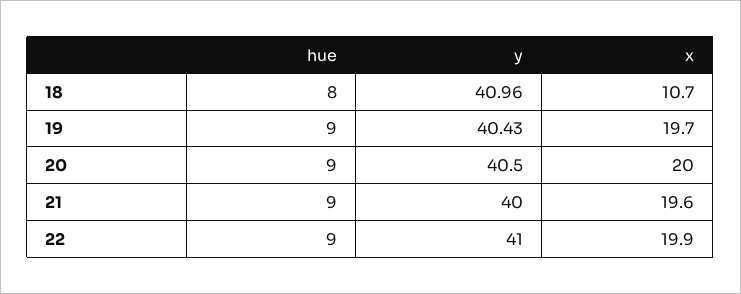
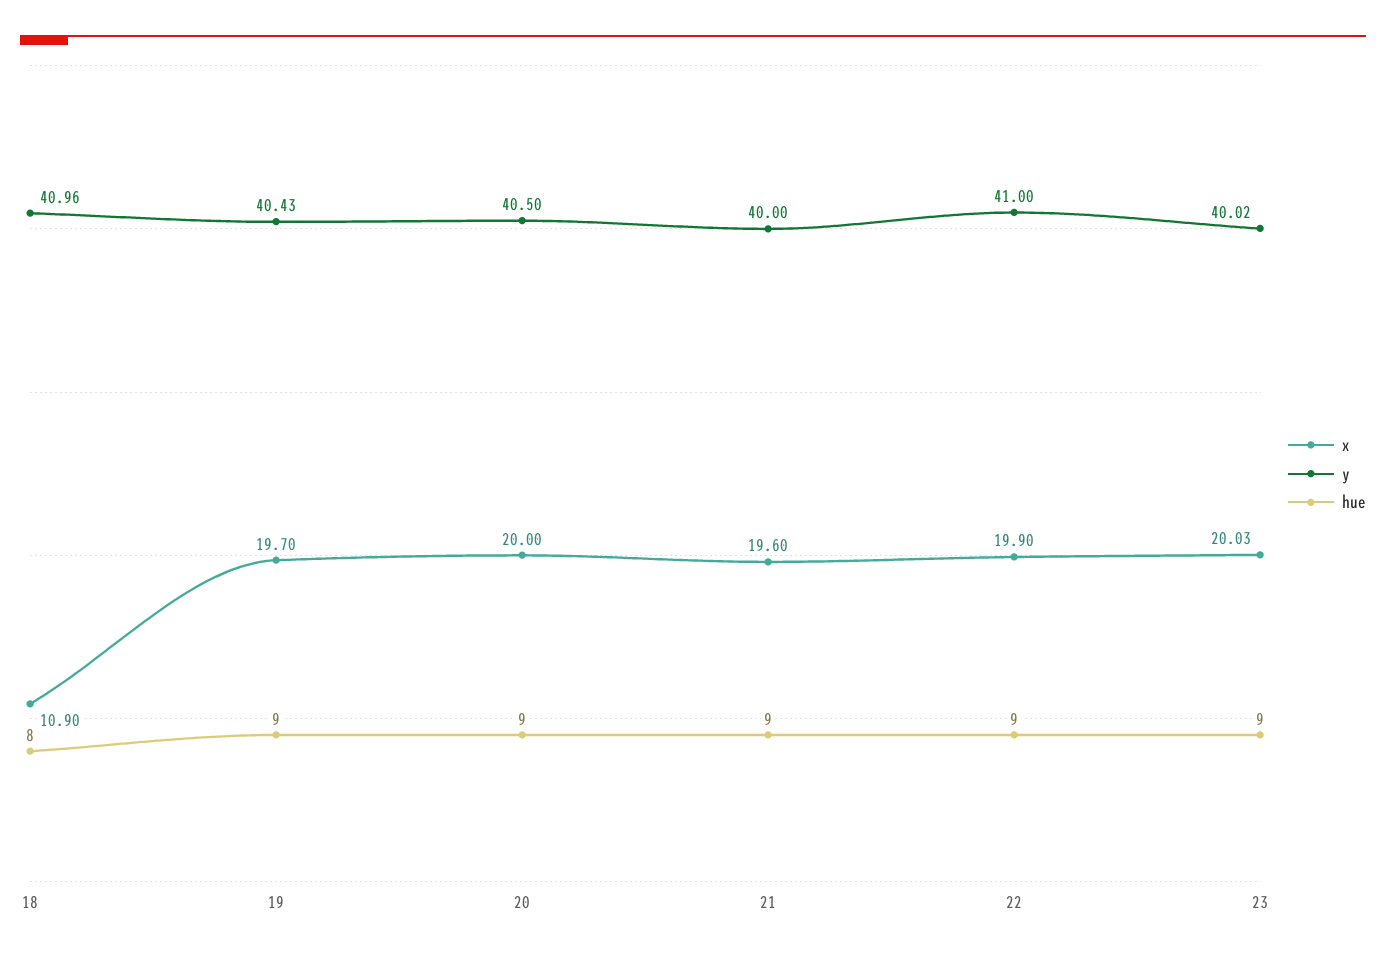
  {
    "hue": {
      "18": 8,
      "19": 9,
      "20": 9,
      "21": 9,
-     "22": 9
+     "22": 9,
+     "23": 9
    },
    "y": {
      "18": 40.96,
      "19": 40.43,
      "20": 40.5,
      "21": 40,
-     "22": 41
+     "22": 41,
+     "23": 40.02
    },
    "x": {
-     "18": 10.7,
+     "18": 10.9,
      "19": 19.7,
      "20": 20,
      "21": 19.6,
-     "22": 19.9
+     "22": 19.9,
+     "23": 20.03
    }
  }

